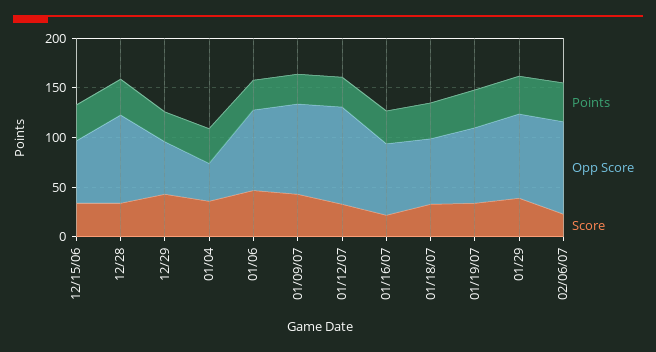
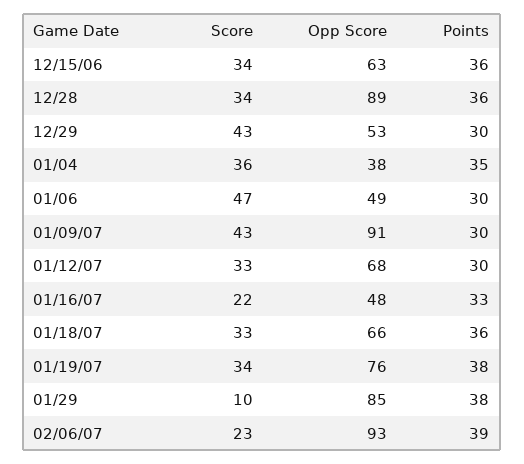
  {
    "Points": {
      "12/15/06": 36,
      "12/28": 36,
      "12/29": 30,
      "01/04": 35,
      "01/06": 30,
      "01/09/07": 30,
      "01/12/07": 30,
      "01/16/07": 33,
      "01/18/07": 36,
      "01/19/07": 38,
      "01/29": 38,
      "02/06/07": 39
    },
    "Opp Score": {
      "12/15/06": 63,
      "12/28": 89,
      "12/29": 53,
      "01/04": 38,
-     "01/06": 80,
+     "01/06": 49,
      "01/09/07": 91,
-     "01/12/07": 100,
+     "01/12/07": 68,
-     "01/16/07": 70,
+     "01/16/07": 48,
      "01/18/07": 66,
      "01/19/07": 76,
      "01/29": 85,
      "02/06/07": 93
    },
    "Score": {
      "12/15/06": 34,
      "12/28": 34,
      "12/29": 43,
      "01/04": 36,
      "01/06": 47,
      "01/09/07": 43,
      "01/12/07": 33,
      "01/16/07": 22,
      "01/18/07": 33,
      "01/19/07": 34,
-     "01/29": 40,
+     "01/29": 10,
      "02/06/07": 23
    }
  }

